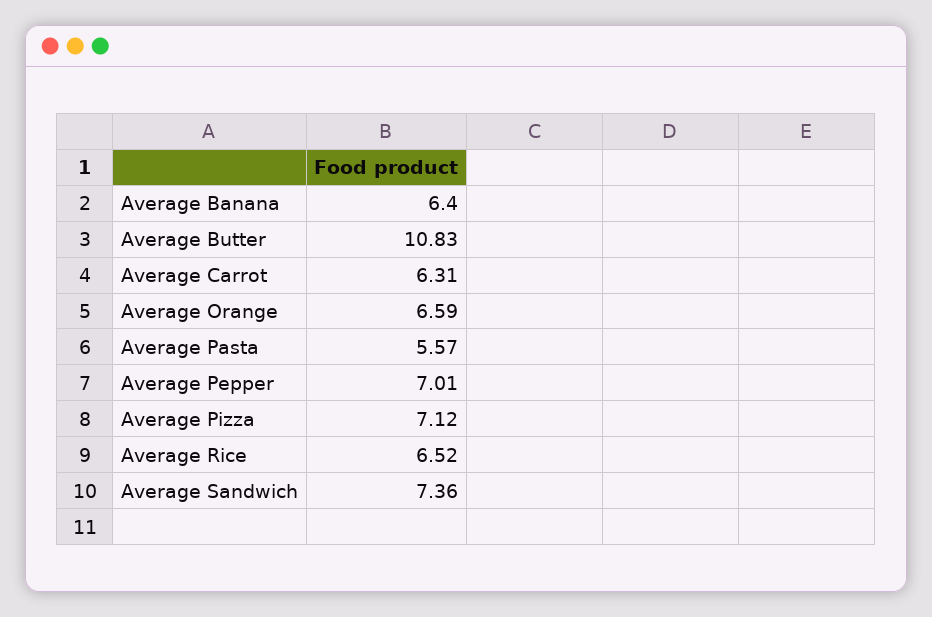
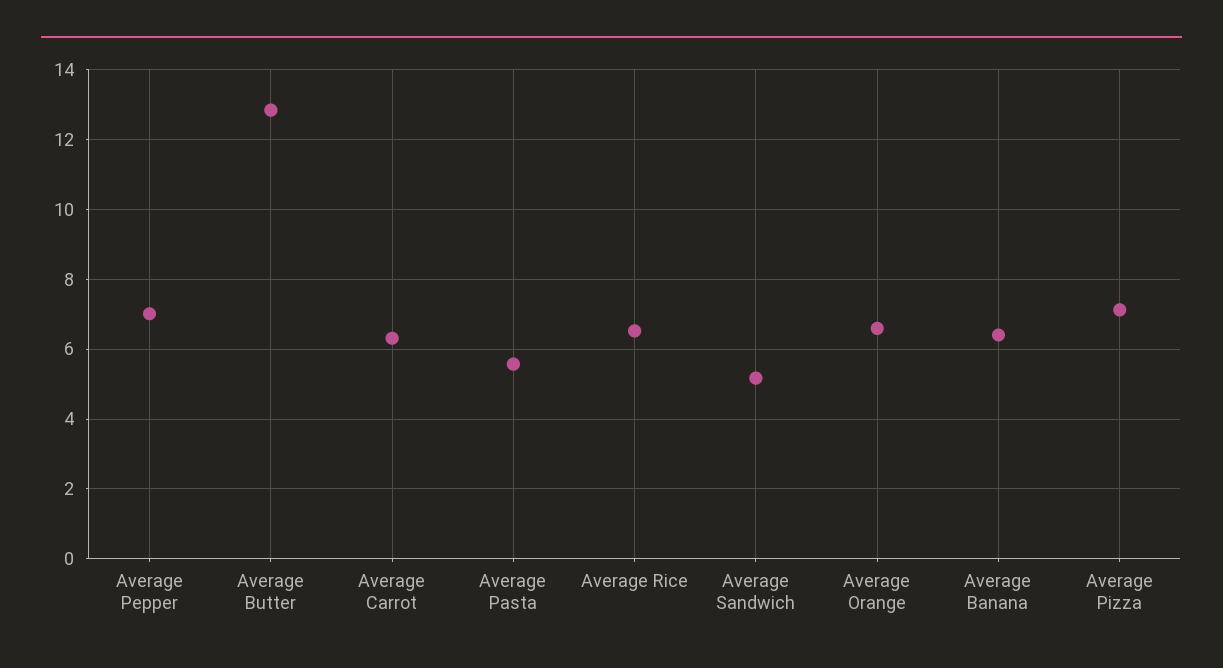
  {
    "Average Banana": 6.4,
-   "Average Butter": 10.83,
+   "Average Butter": 12.8,
    "Average Carrot": 6.31,
    "Average Orange": 6.59,
    "Average Pasta": 5.57,
    "Average Pepper": 7.01,
    "Average Pizza": 7.12,
    "Average Rice": 6.52,
-   "Average Sandwich": 7.36
+   "Average Sandwich": 5.2
  }

